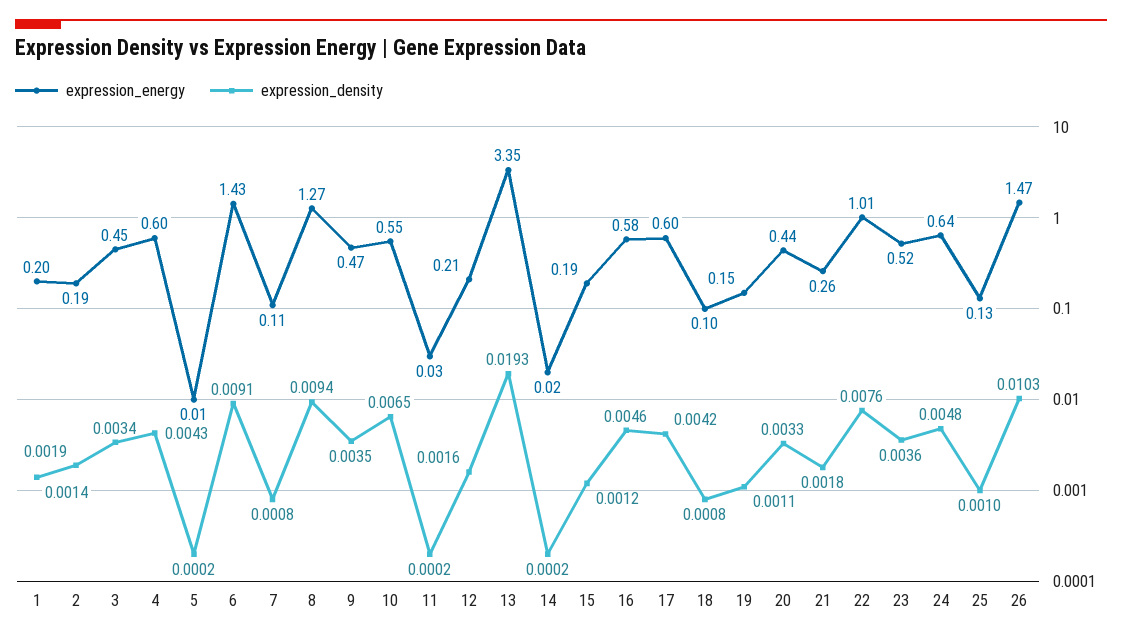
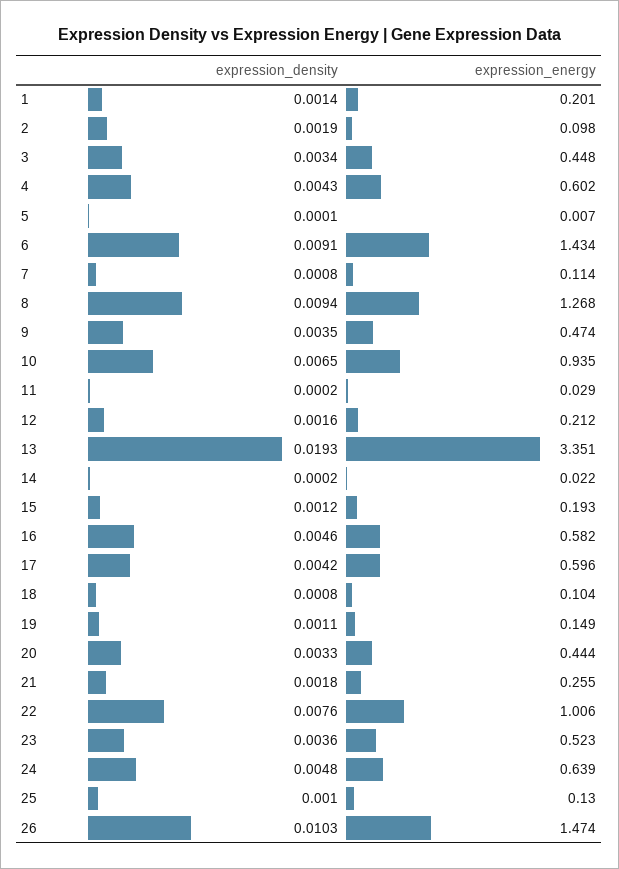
  {
    "expression_energy": {
      "1": 0.201,
-     "2": 0.19,
+     "2": 0.098,
      "3": 0.448,
      "4": 0.602,
      "5": 0.007,
      "6": 1.434,
      "7": 0.114,
      "8": 1.268,
      "9": 0.474,
-     "10": 0.55,
+     "10": 0.935,
      "11": 0.029,
      "12": 0.212,
      "13": 3.351,
      "14": 0.022,
      "15": 0.193,
      "16": 0.582,
      "17": 0.596,
      "18": 0.104,
      "19": 0.149,
      "20": 0.444,
      "21": 0.255,
      "22": 1.006,
      "23": 0.523,
      "24": 0.639,
      "25": 0.13,
      "26": 1.474
    },
    "expression_density": {
      "1": 0.0014,
      "2": 0.0019,
      "3": 0.0034,
      "4": 0.0043,
-     "5": 0.0002,
+     "5": 0.0001,
      "6": 0.0091,
      "7": 0.0008,
      "8": 0.0094,
      "9": 0.0035,
      "10": 0.0065,
      "11": 0.0002,
      "12": 0.0016,
      "13": 0.0193,
      "14": 0.0002,
      "15": 0.0012,
      "16": 0.0046,
      "17": 0.0042,
      "18": 0.0008,
      "19": 0.0011,
      "20": 0.0033,
      "21": 0.0018,
      "22": 0.0076,
      "23": 0.0036,
      "24": 0.0048,
      "25": 0.001,
      "26": 0.0103
    }
  }

